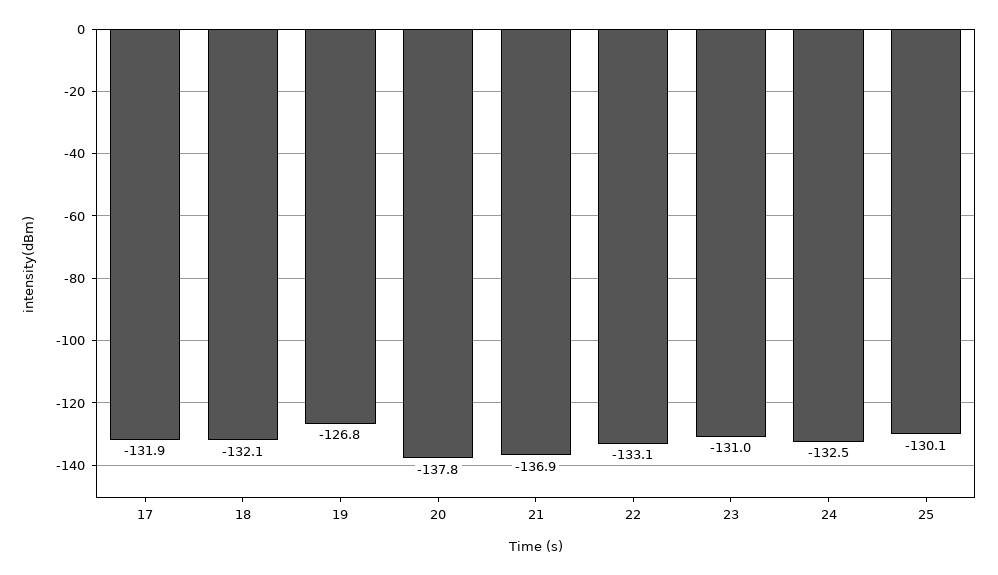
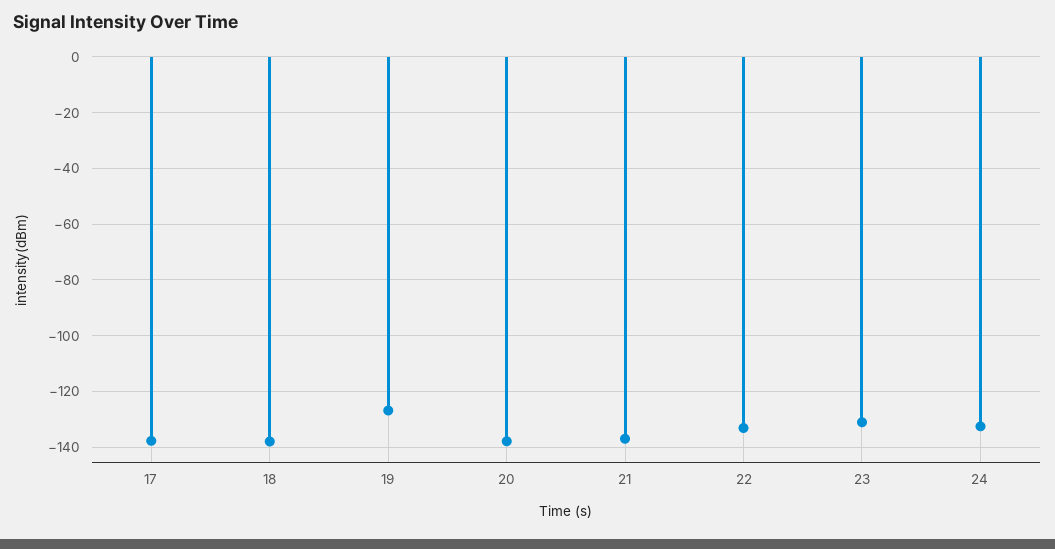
  {
-   "17": -131.9,
+   "17": -137.5,
-   "18": -132.1,
+   "18": -137.5,
    "19": -126.8,
    "20": -137.8,
    "21": -136.9,
    "22": -133.1,
    "23": -131,
-   "24": -132.5,
+   "24": -132.5
-   "25": -130.1
  }

